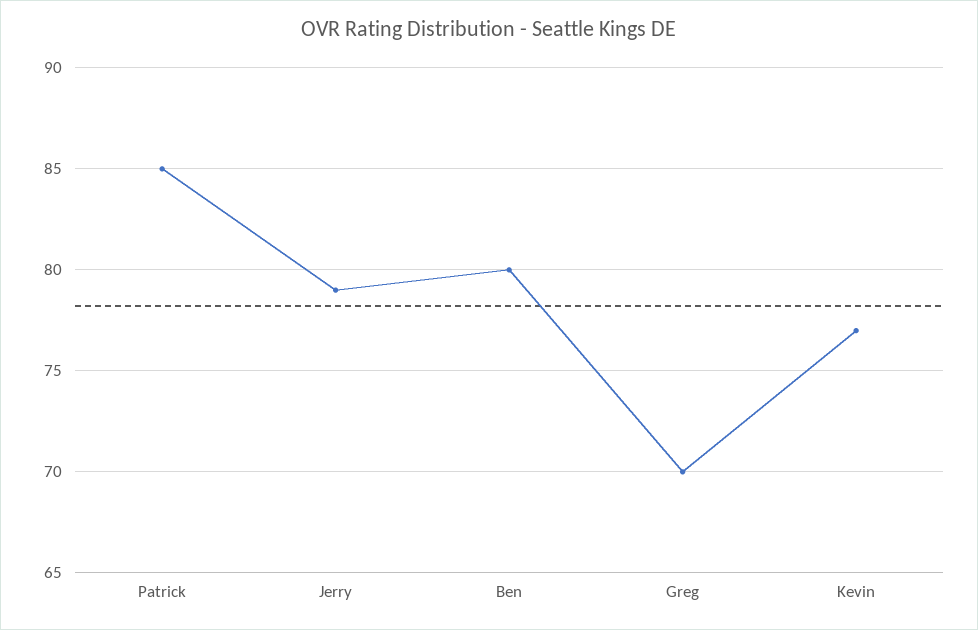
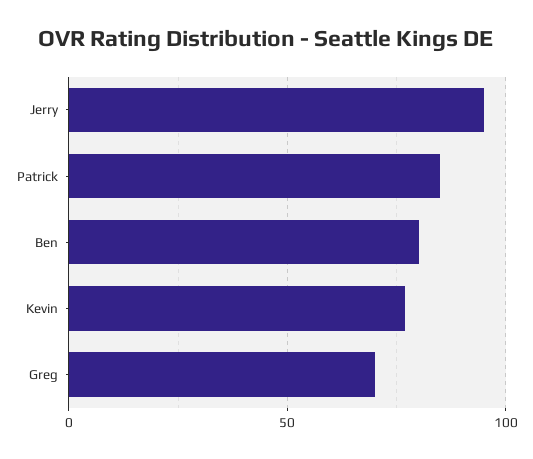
  {
    "Patrick": 85,
-   "Jerry": 79,
+   "Jerry": 95,
    "Ben": 80,
    "Greg": 70,
    "Kevin": 77
  }

